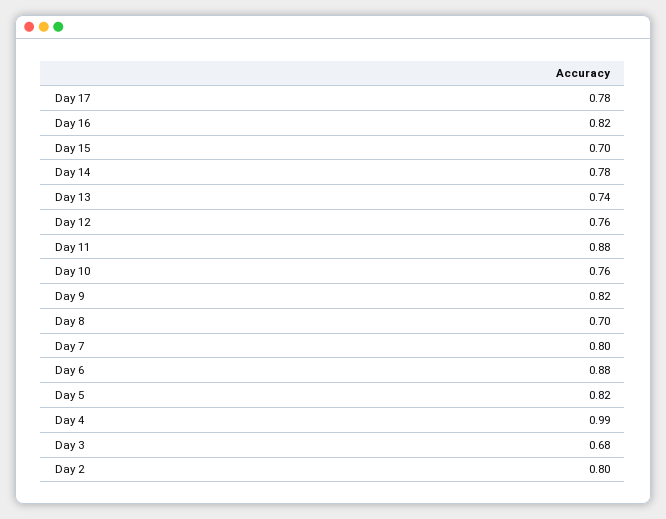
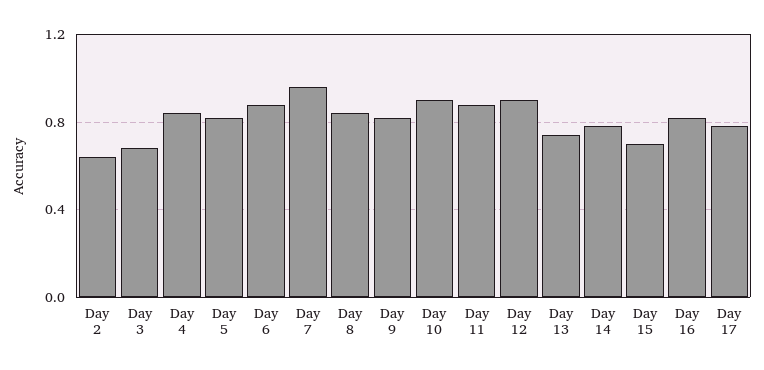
  {
    "Day 17": 0.78,
    "Day 16": 0.82,
    "Day 15": 0.7,
    "Day 14": 0.78,
    "Day 13": 0.74,
-   "Day 12": 0.76,
+   "Day 12": 0.9,
    "Day 11": 0.88,
-   "Day 10": 0.76,
+   "Day 10": 0.9,
    "Day 9": 0.82,
-   "Day 8": 0.7,
+   "Day 8": 0.85,
-   "Day 7": 0.8,
+   "Day 7": 0.95,
    "Day 6": 0.88,
    "Day 5": 0.82,
-   "Day 4": 0.99,
+   "Day 4": 0.85,
    "Day 3": 0.68,
-   "Day 2": 0.8
+   "Day 2": 0.65
  }

